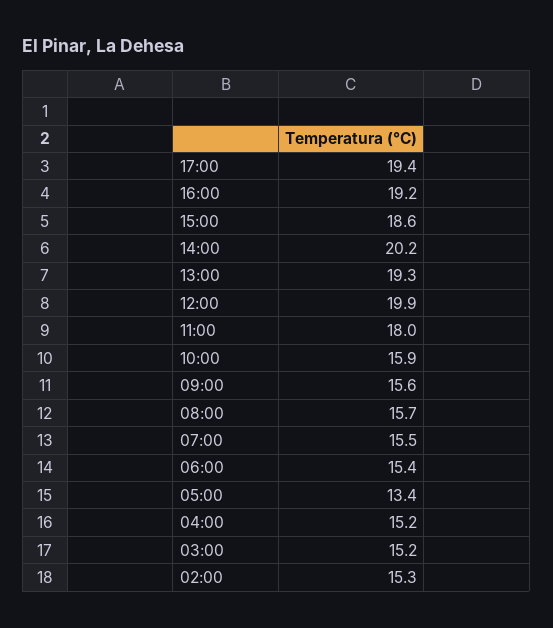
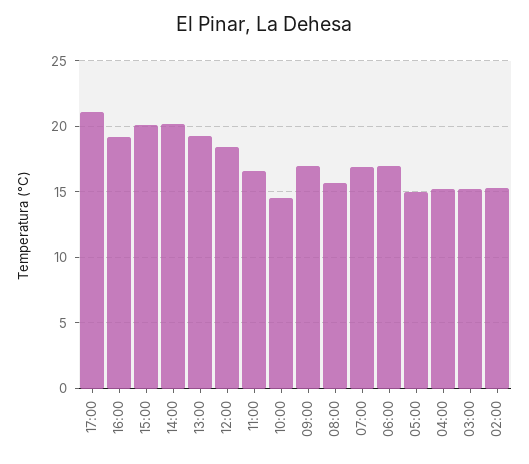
  {
-   "17:00": 19.4,
+   "17:00": 21,
    "16:00": 19.2,
-   "15:00": 18.6,
+   "15:00": 20,
    "14:00": 20.2,
    "13:00": 19.3,
-   "12:00": 19.9,
+   "12:00": 18.5,
-   "11:00": 18,
+   "11:00": 16.5,
-   "10:00": 15.9,
+   "10:00": 14.5,
-   "09:00": 15.6,
+   "09:00": 17,
    "08:00": 15.7,
-   "07:00": 15.5,
+   "07:00": 17,
-   "06:00": 15.4,
+   "06:00": 17,
-   "05:00": 13.4,
+   "05:00": 15,
    "04:00": 15.2,
    "03:00": 15.2,
    "02:00": 15.3
  }

